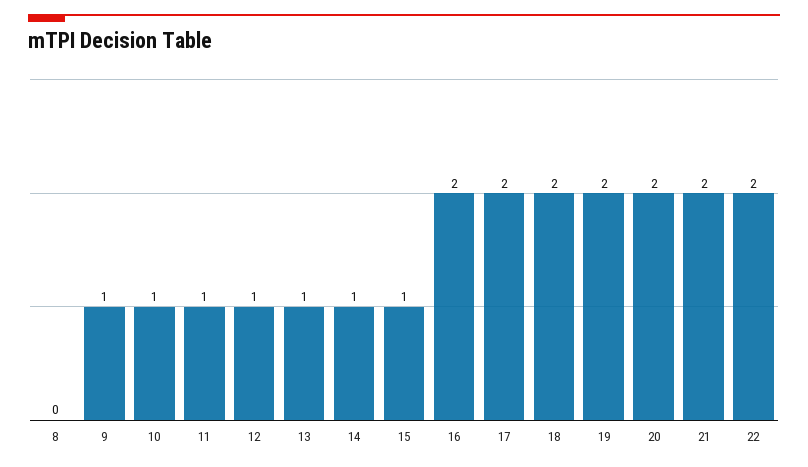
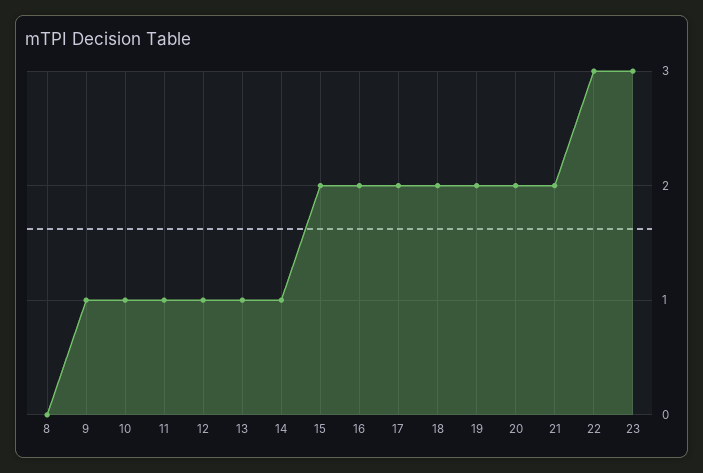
  {
    "8": 0,
    "9": 1,
    "10": 1,
    "11": 1,
    "12": 1,
    "13": 1,
    "14": 1,
-   "15": 1,
+   "15": 2,
    "16": 2,
    "17": 2,
    "18": 2,
    "19": 2,
    "20": 2,
    "21": 2,
-   "22": 2
+   "22": 3,
+   "23": 3
  }

